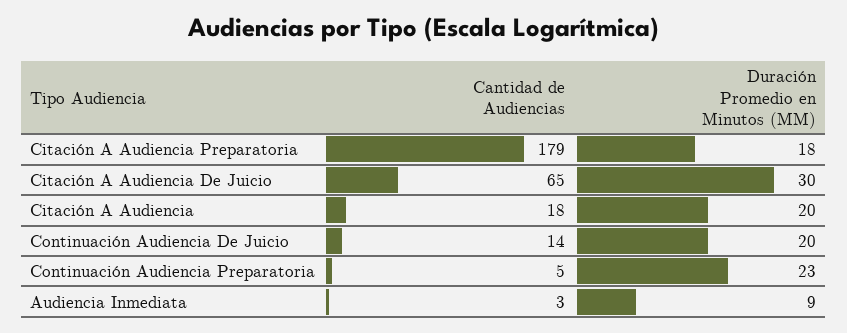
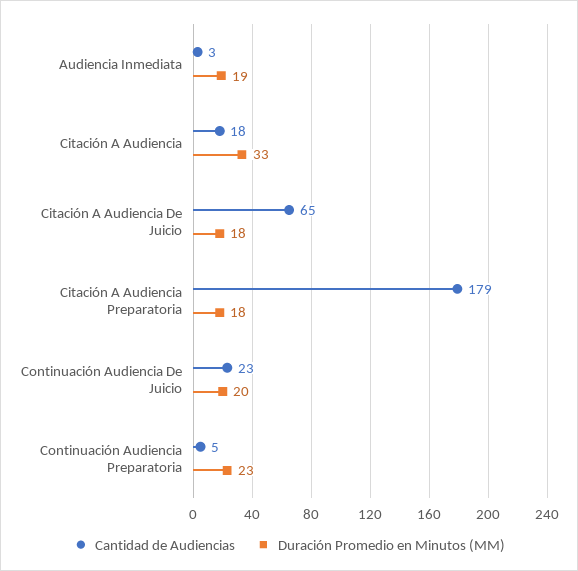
  {
    "Cantidad de Audiencias": {
      "Citación A Audiencia Preparatoria": 179,
      "Citación A Audiencia De Juicio": 65,
      "Citación A Audiencia": 18,
-     "Continuación Audiencia De Juicio": 14,
+     "Continuación Audiencia De Juicio": 23,
      "Continuación Audiencia Preparatoria": 5,
      "Audiencia Inmediata": 3
    },
    "Duración Promedio en Minutos (MM)": {
      "Citación A Audiencia Preparatoria": 18,
-     "Citación A Audiencia De Juicio": 30,
+     "Citación A Audiencia De Juicio": 18,
-     "Citación A Audiencia": 20,
+     "Citación A Audiencia": 33,
      "Continuación Audiencia De Juicio": 20,
      "Continuación Audiencia Preparatoria": 23,
-     "Audiencia Inmediata": 9
+     "Audiencia Inmediata": 19
    }
  }

